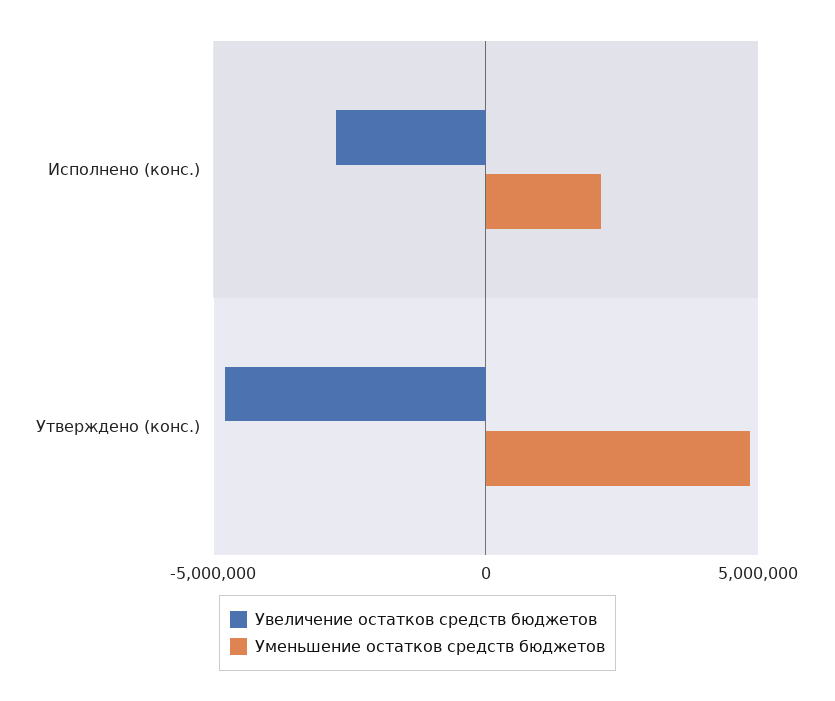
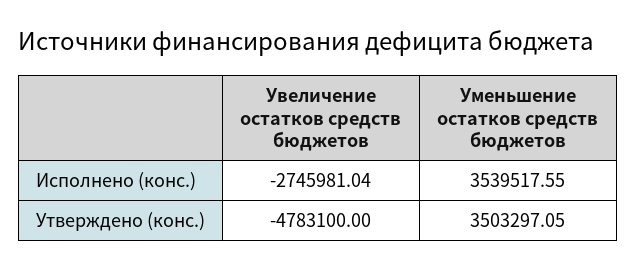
  {
    "Увеличение остатков средств бюджетов": {
      "Исполнено (конс.)": -2745981.04,
      "Утверждено (конс.)": -4783100
    },
    "Уменьшение остатков средств бюджетов": {
-     "Исполнено (конс.)": 2000000,
+     "Исполнено (конс.)": 3539517.55,
-     "Утверждено (конс.)": 5000000
+     "Утверждено (конс.)": 3503297.05
    }
  }

